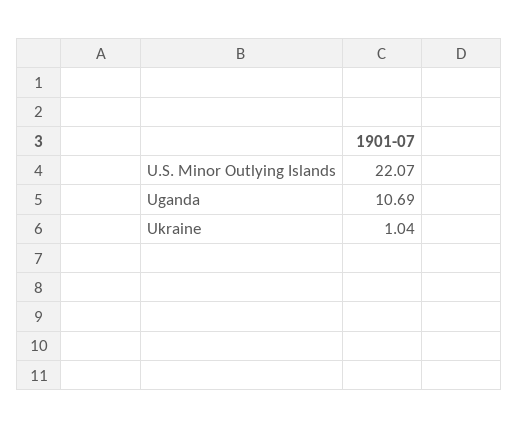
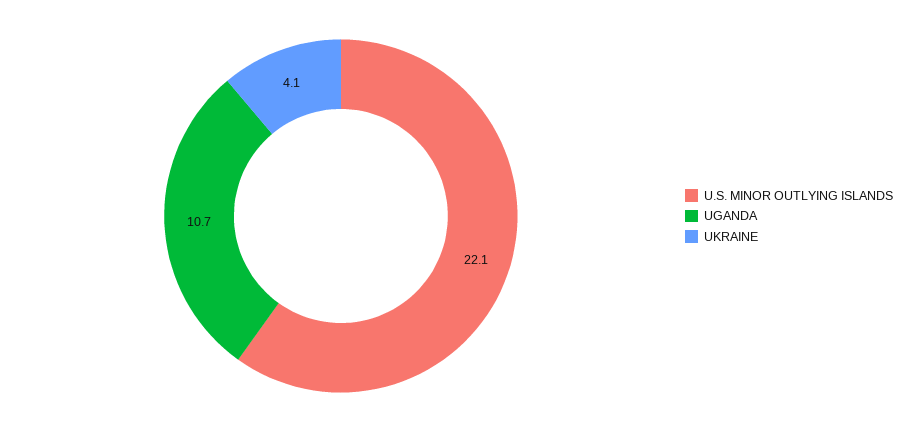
  {
    "U.S. Minor Outlying Islands": 22.07,
    "Uganda": 10.69,
-   "Ukraine": 1.04
+   "Ukraine": 4.1
  }

